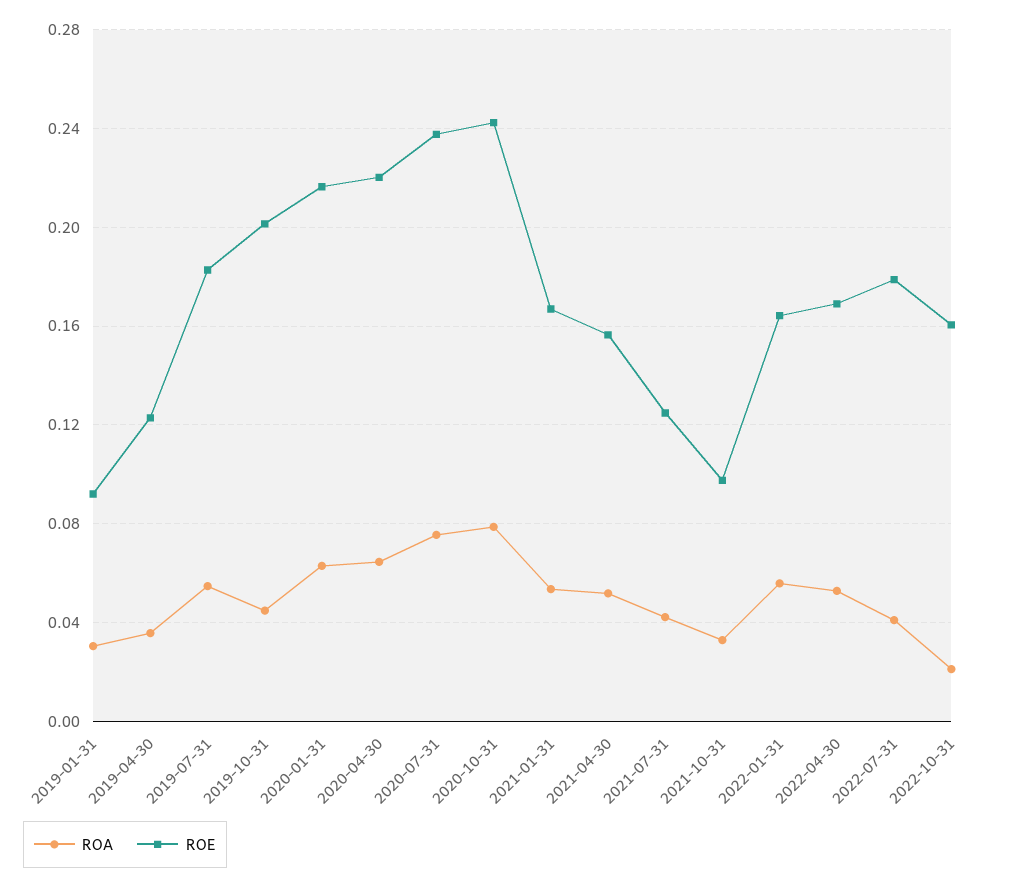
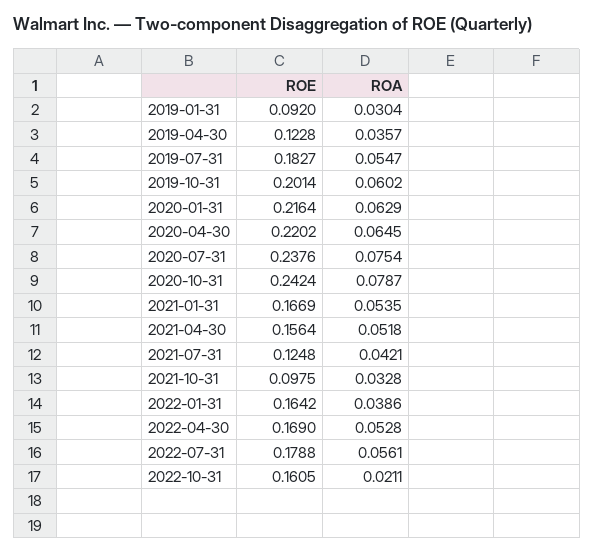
  {
    "ROA": {
      "2019-01-31": 0.0304,
      "2019-04-30": 0.0357,
      "2019-07-31": 0.0547,
-     "2019-10-31": 0.045,
+     "2019-10-31": 0.0602,
      "2020-01-31": 0.0629,
      "2020-04-30": 0.0645,
      "2020-07-31": 0.0754,
      "2020-10-31": 0.0787,
      "2021-01-31": 0.0535,
      "2021-04-30": 0.0518,
      "2021-07-31": 0.0421,
      "2021-10-31": 0.0328,
-     "2022-01-31": 0.055,
+     "2022-01-31": 0.0386,
      "2022-04-30": 0.0528,
-     "2022-07-31": 0.04,
+     "2022-07-31": 0.0561,
      "2022-10-31": 0.0211
    },
    "ROE": {
      "2019-01-31": 0.092,
      "2019-04-30": 0.1228,
      "2019-07-31": 0.1827,
      "2019-10-31": 0.2014,
      "2020-01-31": 0.2164,
      "2020-04-30": 0.2202,
      "2020-07-31": 0.2376,
      "2020-10-31": 0.2424,
      "2021-01-31": 0.1669,
      "2021-04-30": 0.1564,
      "2021-07-31": 0.1248,
      "2021-10-31": 0.0975,
      "2022-01-31": 0.1642,
      "2022-04-30": 0.169,
      "2022-07-31": 0.1788,
      "2022-10-31": 0.1605
    }
  }

